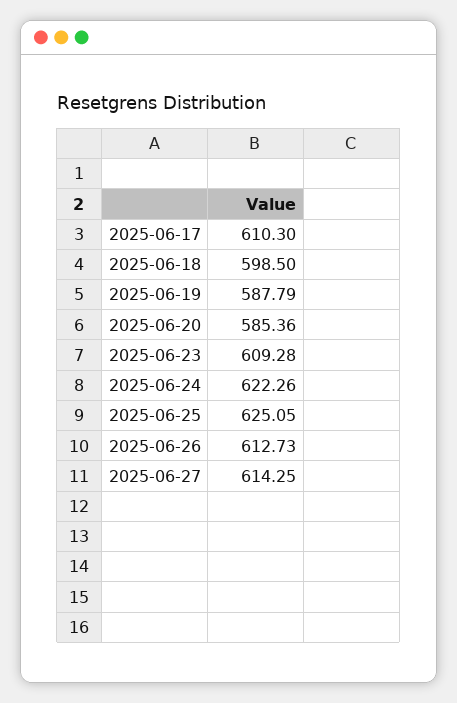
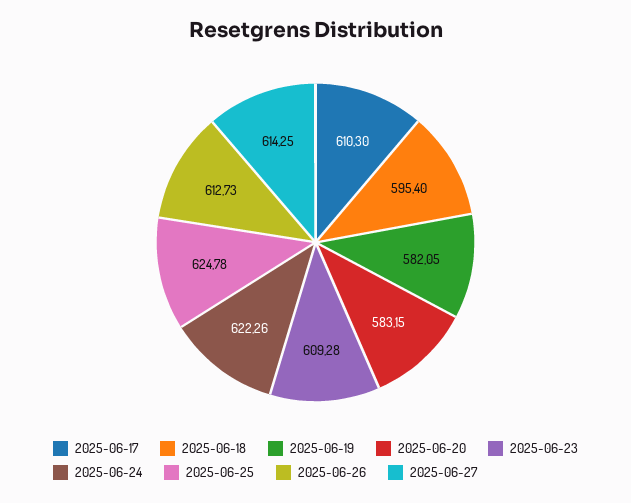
  {
    "2025-06-17": 610.3,
-   "2025-06-18": 598.5,
+   "2025-06-18": 595.4,
-   "2025-06-19": 587.79,
+   "2025-06-19": 582.05,
-   "2025-06-20": 585.36,
+   "2025-06-20": 583.15,
    "2025-06-23": 609.28,
    "2025-06-24": 622.26,
-   "2025-06-25": 625.05,
+   "2025-06-25": 624.78,
    "2025-06-26": 612.73,
    "2025-06-27": 614.25
  }

